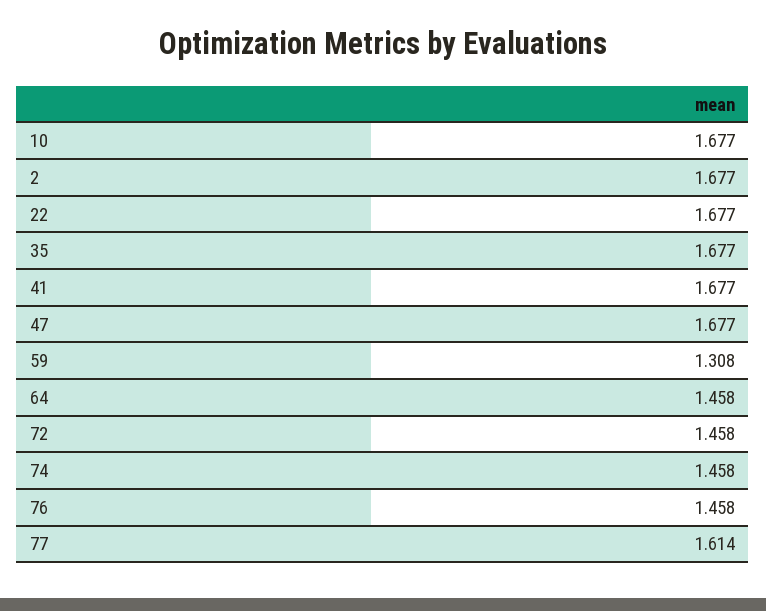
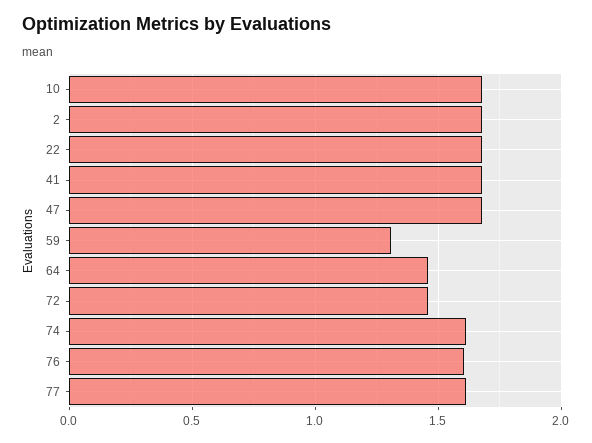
  {
    "10": 1.677,
    "2": 1.677,
    "22": 1.677,
-   "35": 1.677,
    "41": 1.677,
    "47": 1.677,
    "59": 1.308,
    "64": 1.458,
    "72": 1.458,
-   "74": 1.458,
+   "74": 1.6,
-   "76": 1.458,
+   "76": 1.6,
    "77": 1.614
  }

